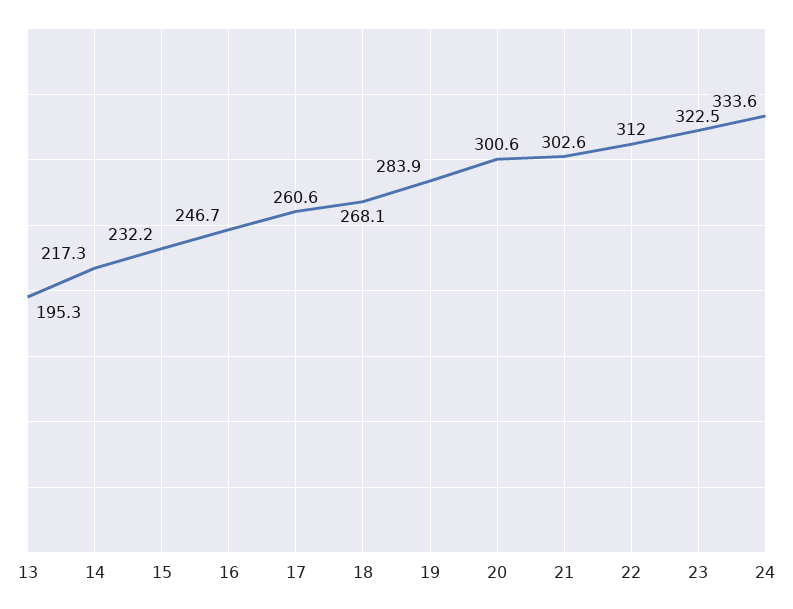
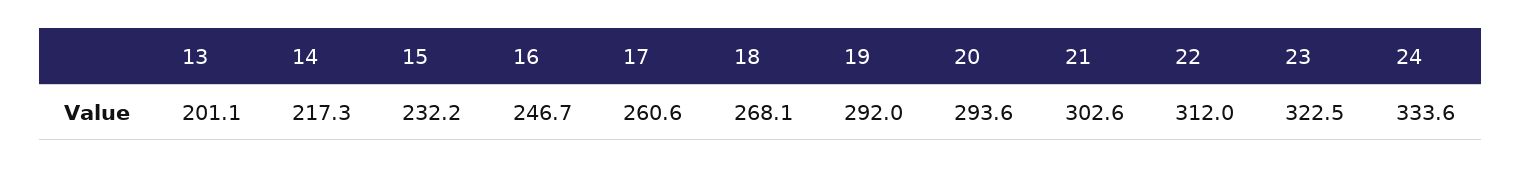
  {
-   "13": 195.3,
+   "13": 201.1,
    "14": 217.3,
    "15": 232.2,
    "16": 246.7,
    "17": 260.6,
    "18": 268.1,
-   "19": 283.9,
+   "19": 292,
-   "20": 300.6,
+   "20": 293.6,
    "21": 302.6,
    "22": 312,
    "23": 322.5,
    "24": 333.6
  }

